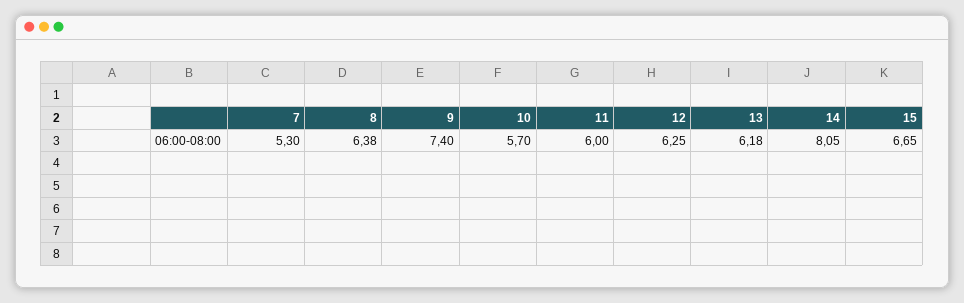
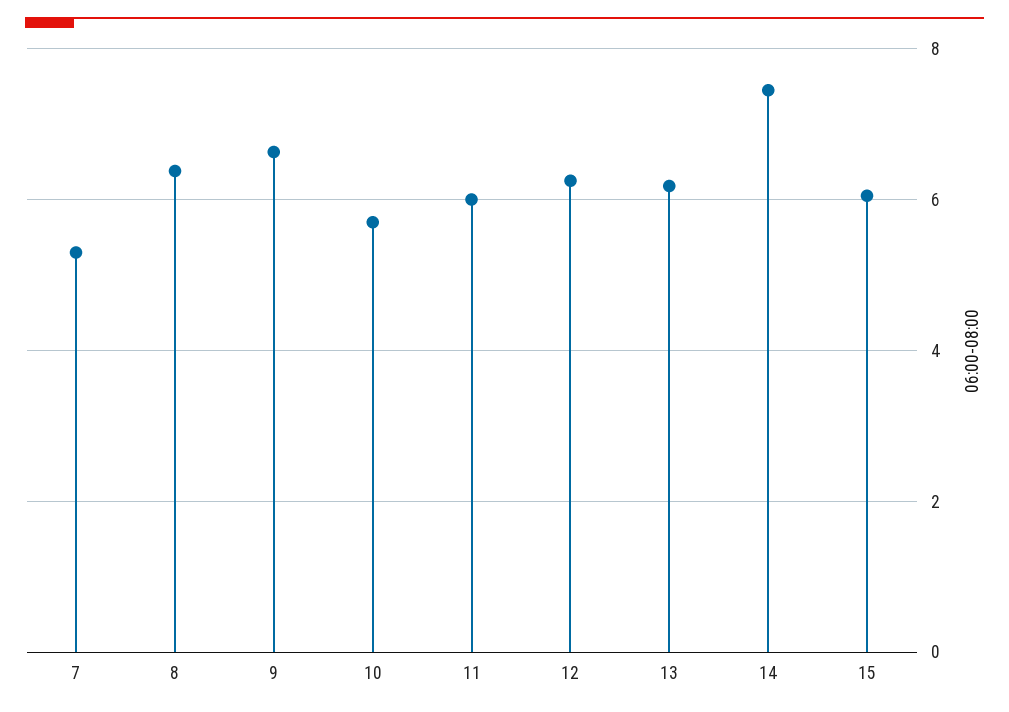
  {
    "7": 5.3,
    "8": 6.38,
-   "9": 7.4,
+   "9": 6.6,
    "10": 5.7,
    "11": 6,
    "12": 6.25,
    "13": 6.18,
-   "14": 8.05,
+   "14": 7.4,
-   "15": 6.65
+   "15": 6
  }

